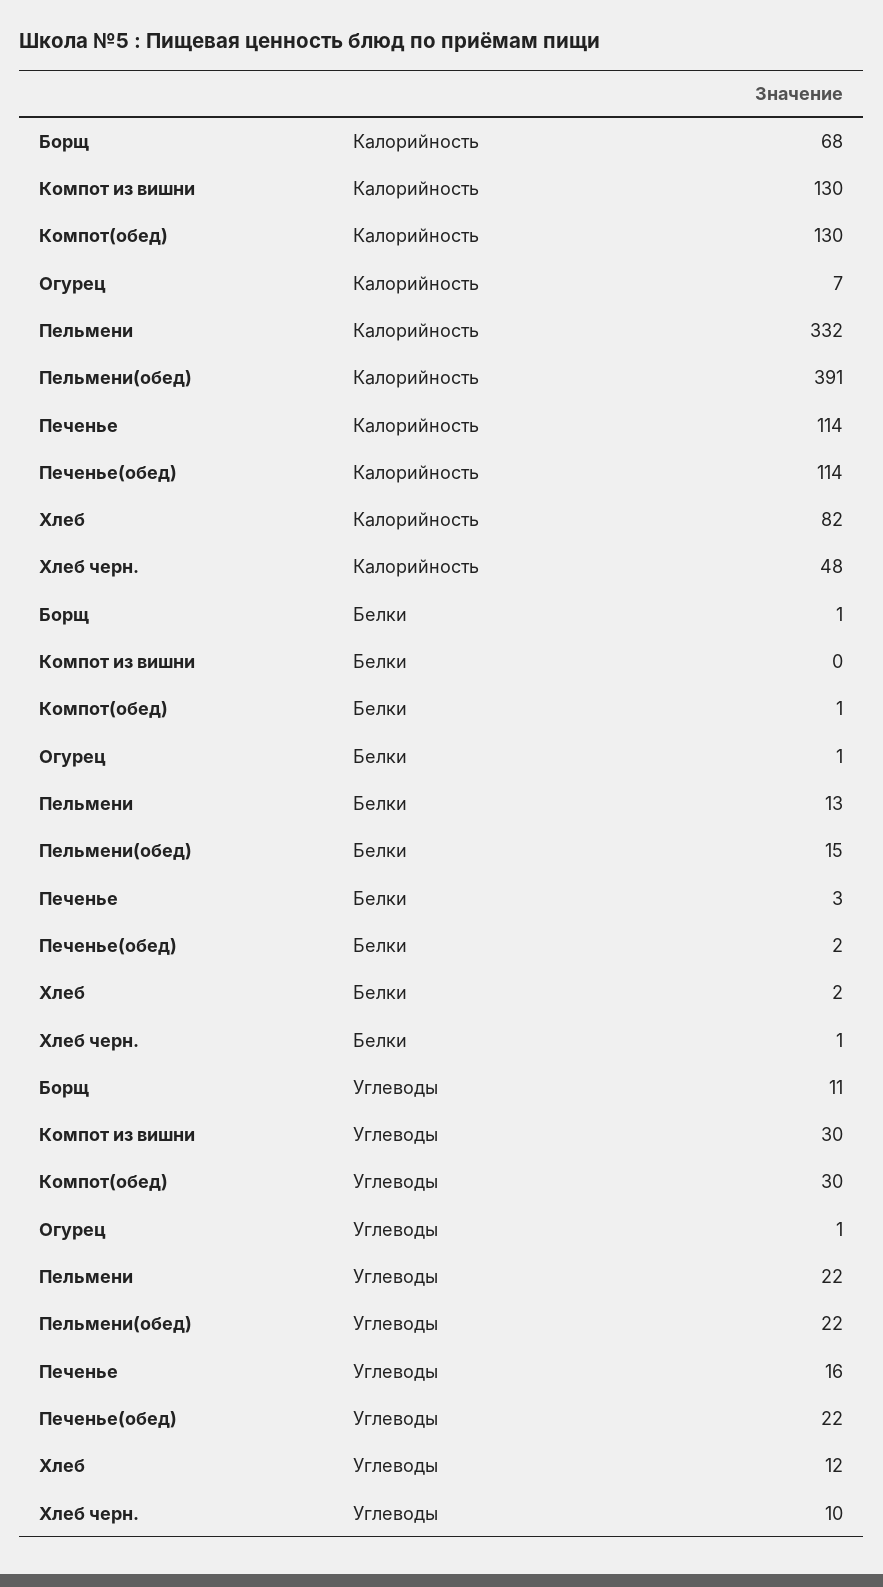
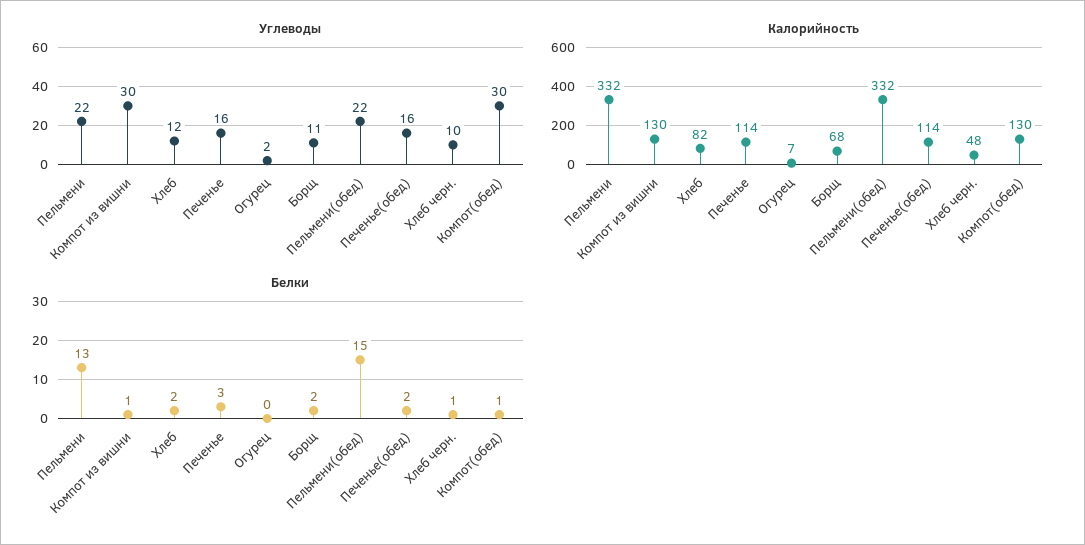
  {
    "Калорийность": {
      "Борщ": 68,
      "Компот из вишни": 130,
      "Компот(обед)": 130,
      "Огурец": 7,
      "Пельмени": 332,
-     "Пельмени(обед)": 391,
+     "Пельмени(обед)": 332,
      "Печенье": 114,
      "Печенье(обед)": 114,
      "Хлеб": 82,
      "Хлеб черн.": 48
    },
    "Белки": {
-     "Борщ": 1,
+     "Борщ": 2,
-     "Компот из вишни": 0,
+     "Компот из вишни": 1,
      "Компот(обед)": 1,
-     "Огурец": 1,
+     "Огурец": 0,
      "Пельмени": 13,
      "Пельмени(обед)": 15,
      "Печенье": 3,
      "Печенье(обед)": 2,
      "Хлеб": 2,
      "Хлеб черн.": 1
    },
    "Углеводы": {
      "Борщ": 11,
      "Компот из вишни": 30,
      "Компот(обед)": 30,
-     "Огурец": 1,
+     "Огурец": 2,
      "Пельмени": 22,
      "Пельмени(обед)": 22,
      "Печенье": 16,
-     "Печенье(обед)": 22,
+     "Печенье(обед)": 16,
      "Хлеб": 12,
      "Хлеб черн.": 10
    }
  }

